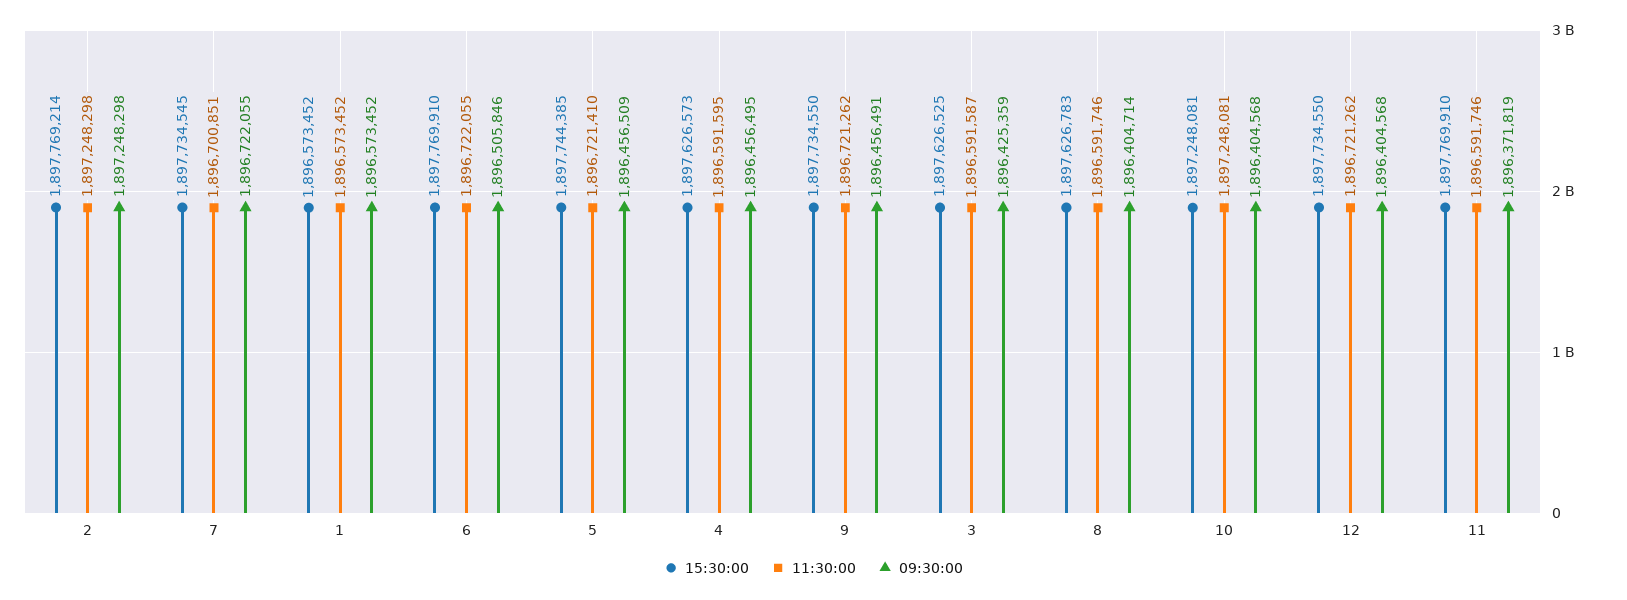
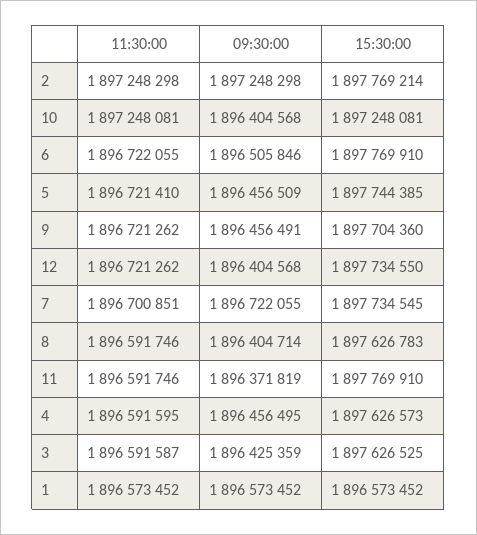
  {
    "15:30:00": {
      "2": 1897769214,
      "7": 1897734545,
      "1": 1896573452,
      "6": 1897769910,
      "5": 1897744385,
      "4": 1897626573,
-     "9": 1897734550,
+     "9": 1897704360,
      "3": 1897626525,
      "8": 1897626783,
      "10": 1897248081,
      "12": 1897734550,
      "11": 1897769910
    },
    "11:30:00": {
      "2": 1897248298,
      "7": 1896700851,
      "1": 1896573452,
      "6": 1896722055,
      "5": 1896721410,
      "4": 1896591595,
      "9": 1896721262,
      "3": 1896591587,
      "8": 1896591746,
      "10": 1897248081,
      "12": 1896721262,
      "11": 1896591746
    },
    "09:30:00": {
      "2": 1897248298,
      "7": 1896722055,
      "1": 1896573452,
      "6": 1896505846,
      "5": 1896456509,
      "4": 1896456495,
      "9": 1896456491,
      "3": 1896425359,
      "8": 1896404714,
      "10": 1896404568,
      "12": 1896404568,
      "11": 1896371819
    }
  }

